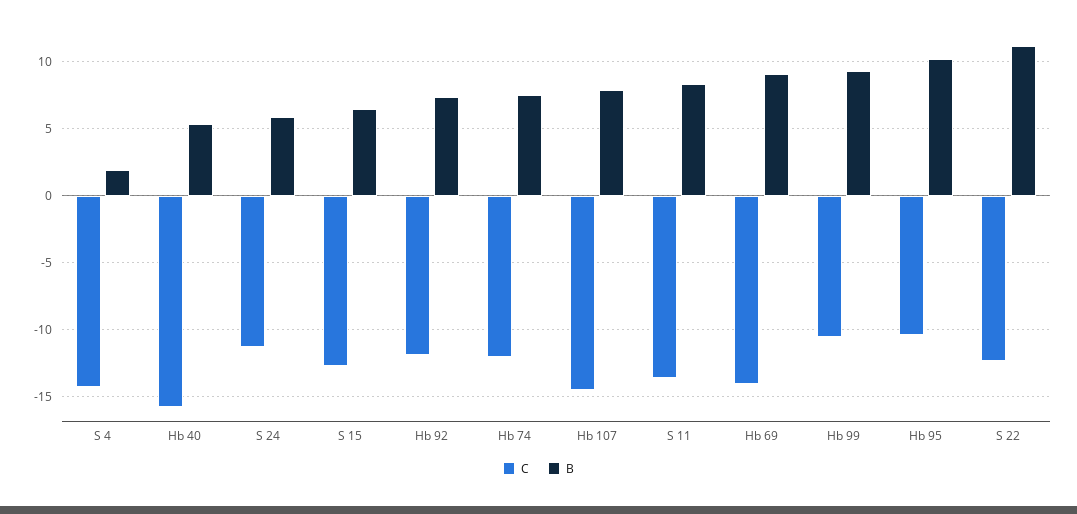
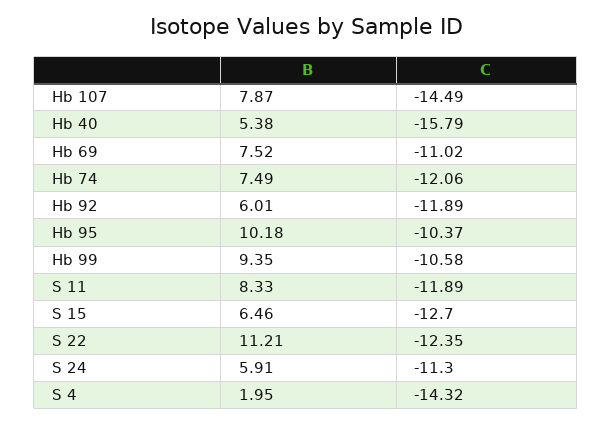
  {
    "C": {
      "S 4": -14.32,
      "Hb 40": -15.79,
      "S 24": -11.3,
      "S 15": -12.7,
      "Hb 92": -11.89,
      "Hb 74": -12.06,
      "Hb 107": -14.49,
-     "S 11": -13.5,
+     "S 11": -11.89,
-     "Hb 69": -14,
+     "Hb 69": -11.02,
      "Hb 99": -10.58,
      "Hb 95": -10.37,
      "S 22": -12.35
    },
    "B": {
      "S 4": 1.95,
      "Hb 40": 5.38,
      "S 24": 5.91,
      "S 15": 6.46,
-     "Hb 92": 7.5,
+     "Hb 92": 6.01,
      "Hb 74": 7.49,
      "Hb 107": 7.87,
      "S 11": 8.33,
-     "Hb 69": 9,
+     "Hb 69": 7.52,
      "Hb 99": 9.35,
      "Hb 95": 10.18,
      "S 22": 11.21
    }
  }

